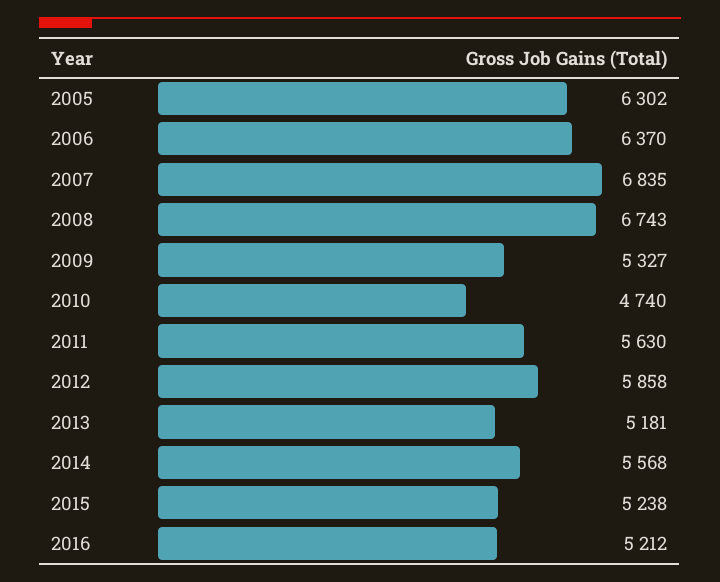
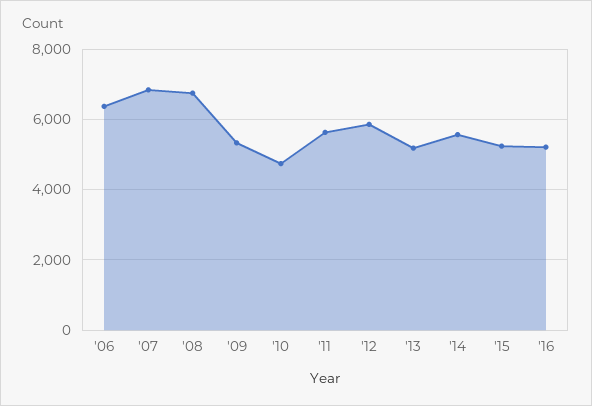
  {
-   "2005": 6302,
    "2006": 6370,
    "2007": 6835,
    "2008": 6743,
    "2009": 5327,
    "2010": 4740,
    "2011": 5630,
    "2012": 5858,
    "2013": 5181,
    "2014": 5568,
    "2015": 5238,
    "2016": 5212
  }

